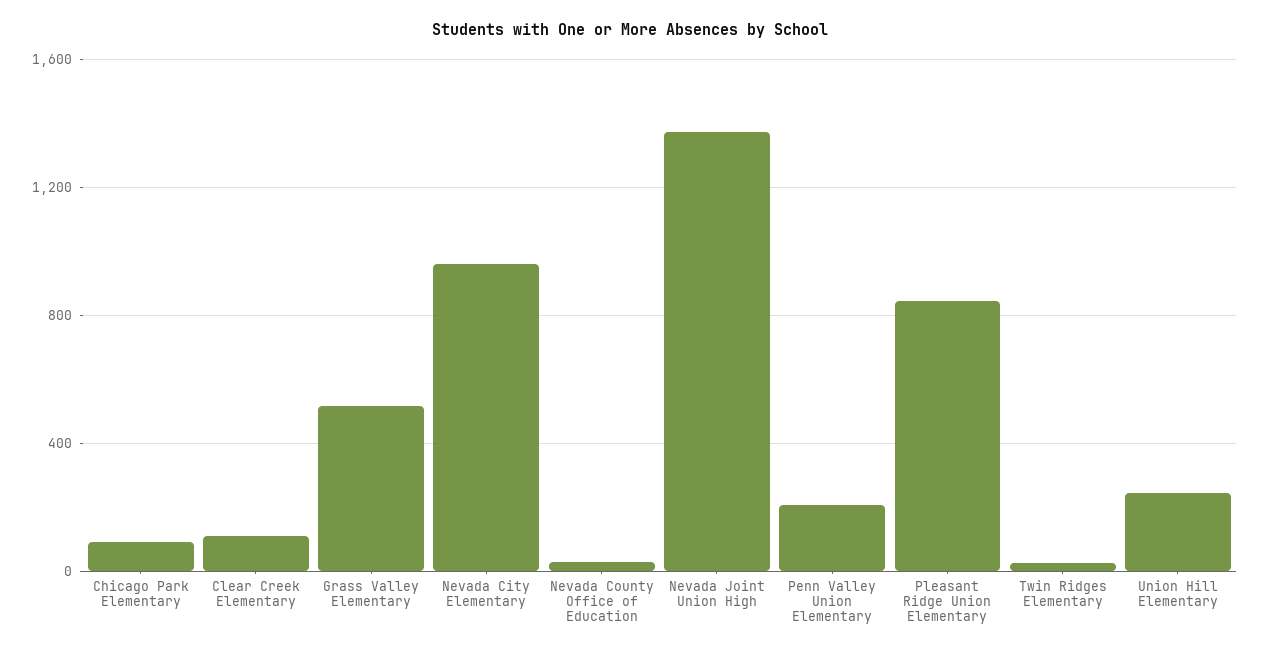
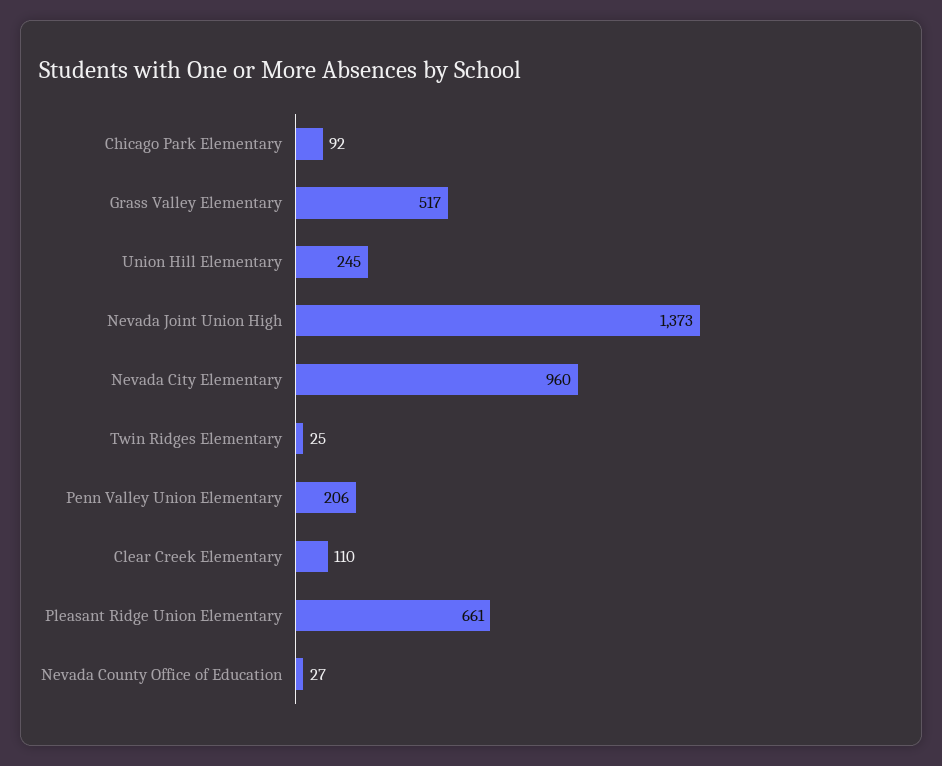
  {
    "Chicago Park Elementary": 92,
    "Clear Creek Elementary": 110,
    "Grass Valley Elementary": 517,
    "Nevada City Elementary": 960,
    "Nevada County Office of Education": 27,
    "Nevada Joint Union High": 1373,
    "Penn Valley Union Elementary": 206,
-   "Pleasant Ridge Union Elementary": 850,
+   "Pleasant Ridge Union Elementary": 661,
    "Twin Ridges Elementary": 25,
    "Union Hill Elementary": 245
  }

